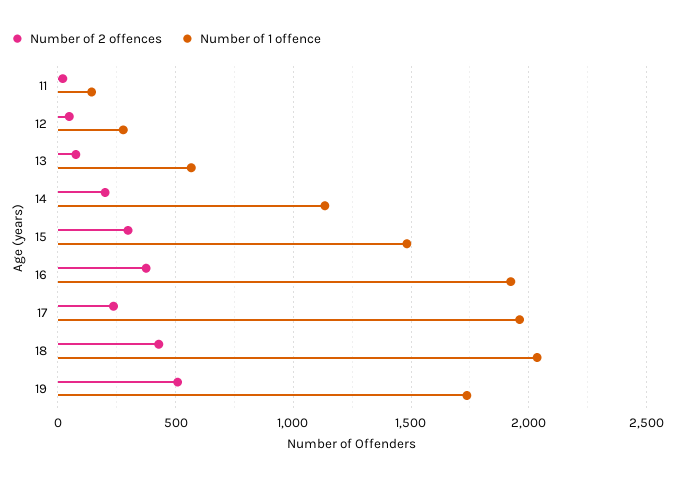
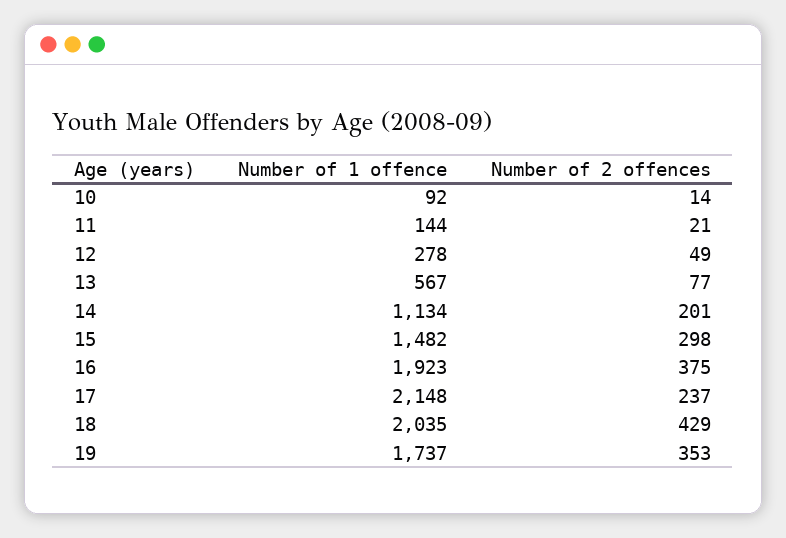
  {
    "Number of 2 offences": {
      "11": 21,
      "12": 49,
      "13": 77,
      "14": 201,
      "15": 298,
      "16": 375,
      "17": 237,
      "18": 429,
-     "19": 500
+     "19": 353,
+     "10": 14
    },
    "Number of 1 offence": {
      "11": 144,
      "12": 278,
      "13": 567,
      "14": 1134,
      "15": 1482,
      "16": 1923,
-     "17": 1950,
+     "17": 2148,
      "18": 2035,
-     "19": 1737
+     "19": 1737,
+     "10": 92
    }
  }

